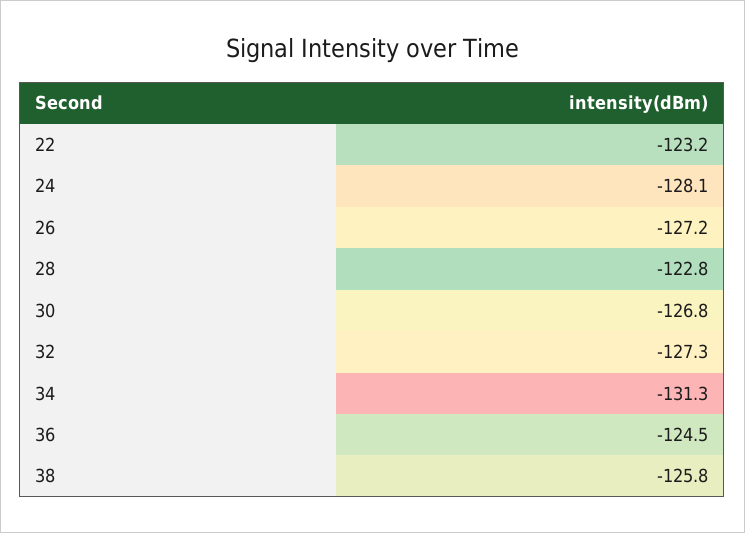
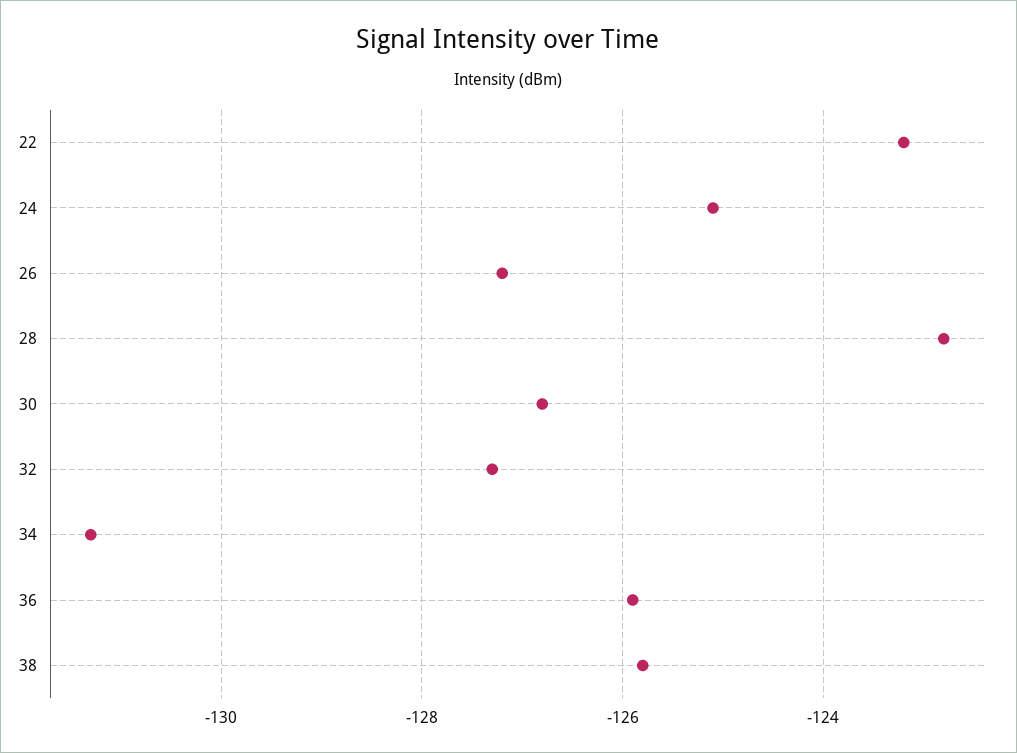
  {
    "22": -123.2,
-   "24": -128.1,
+   "24": -125,
    "26": -127.2,
    "28": -122.8,
    "30": -126.8,
    "32": -127.3,
    "34": -131.3,
-   "36": -124.5,
+   "36": -126,
    "38": -125.8
  }

